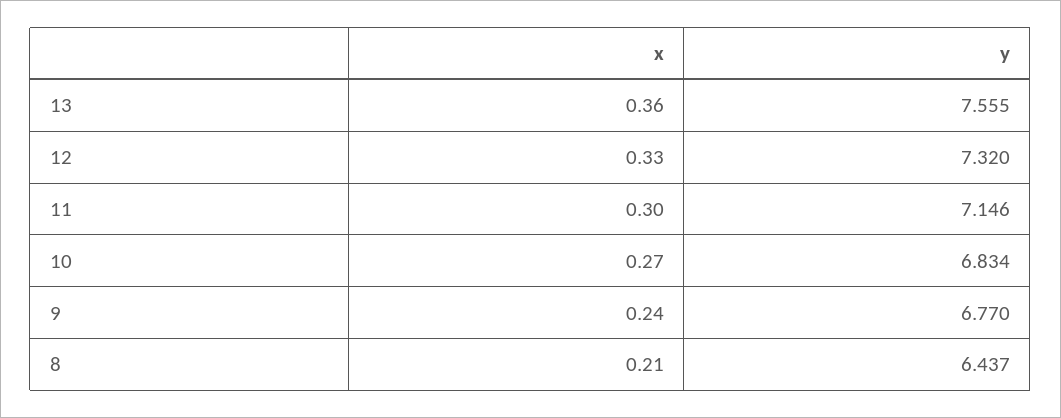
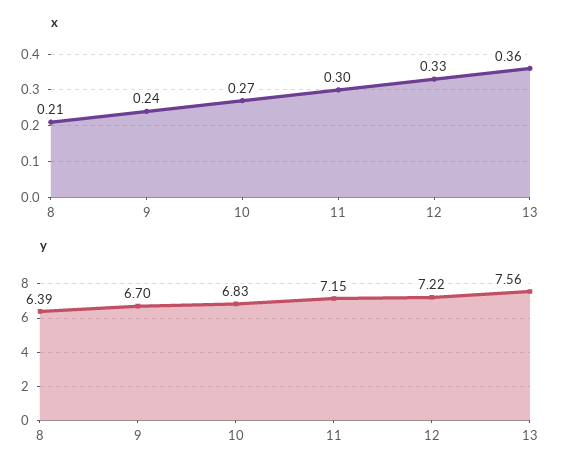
  {
    "x": {
      "13": 0.36,
      "12": 0.33,
      "11": 0.3,
      "10": 0.27,
      "9": 0.24,
      "8": 0.21
    },
    "y": {
      "13": 7.555,
-     "12": 7.32,
+     "12": 7.22,
      "11": 7.146,
      "10": 6.834,
-     "9": 6.77,
+     "9": 6.7,
-     "8": 6.437
+     "8": 6.39
    }
  }

